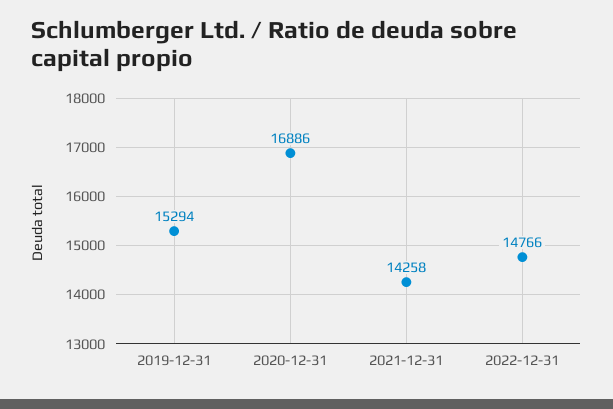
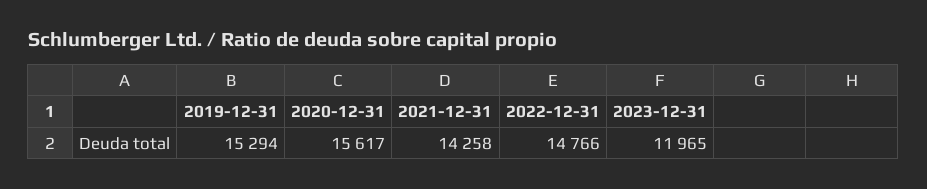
  {
    "2019-12-31": 15294,
-   "2020-12-31": 16886,
+   "2020-12-31": 15617,
    "2021-12-31": 14258,
-   "2022-12-31": 14766
+   "2022-12-31": 14766,
+   "2023-12-31": 11965
  }

